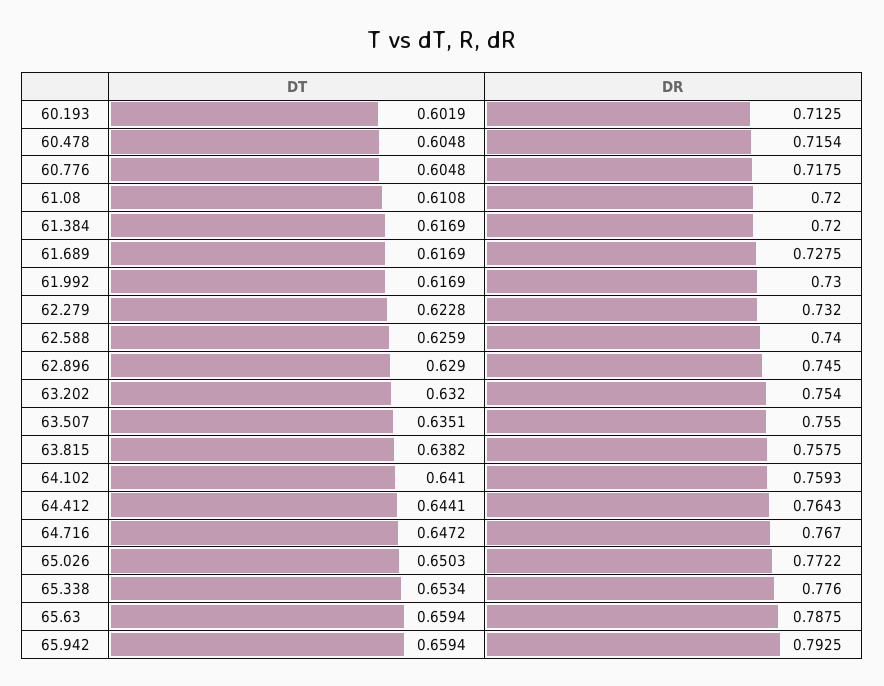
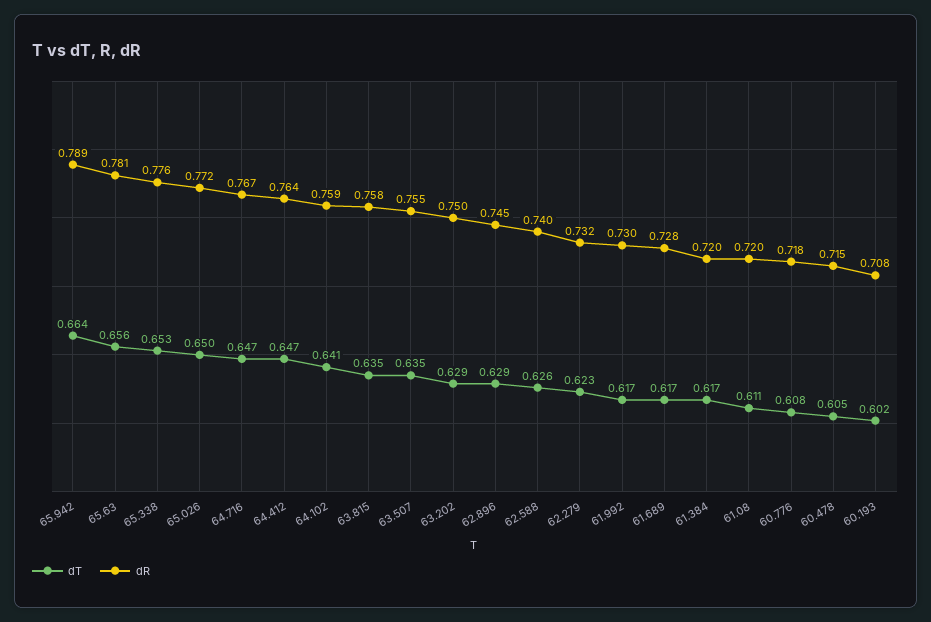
  {
    "DT": {
      "60.193": 0.6019,
      "60.478": 0.6048,
-     "60.776": 0.6048,
+     "60.776": 0.608,
      "61.08": 0.6108,
      "61.384": 0.6169,
      "61.689": 0.6169,
      "61.992": 0.6169,
      "62.279": 0.6228,
      "62.588": 0.6259,
      "62.896": 0.629,
-     "63.202": 0.632,
+     "63.202": 0.629,
      "63.507": 0.6351,
-     "63.815": 0.6382,
+     "63.815": 0.635,
      "64.102": 0.641,
-     "64.412": 0.6441,
+     "64.412": 0.647,
      "64.716": 0.6472,
      "65.026": 0.6503,
      "65.338": 0.6534,
-     "65.63": 0.6594,
+     "65.63": 0.656,
-     "65.942": 0.6594
+     "65.942": 0.664
    },
    "DR": {
-     "60.193": 0.7125,
+     "60.193": 0.708,
      "60.478": 0.7154,
      "60.776": 0.7175,
      "61.08": 0.72,
      "61.384": 0.72,
      "61.689": 0.7275,
      "61.992": 0.73,
      "62.279": 0.732,
      "62.588": 0.74,
      "62.896": 0.745,
-     "63.202": 0.754,
+     "63.202": 0.75,
      "63.507": 0.755,
      "63.815": 0.7575,
      "64.102": 0.7593,
      "64.412": 0.7643,
      "64.716": 0.767,
      "65.026": 0.7722,
      "65.338": 0.776,
-     "65.63": 0.7875,
+     "65.63": 0.781,
-     "65.942": 0.7925
+     "65.942": 0.789
    }
  }

